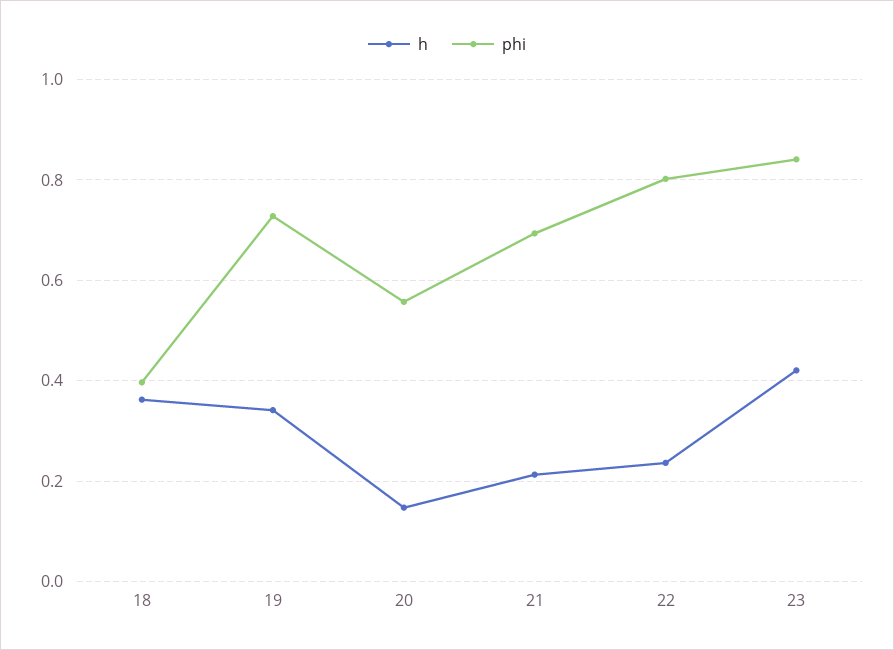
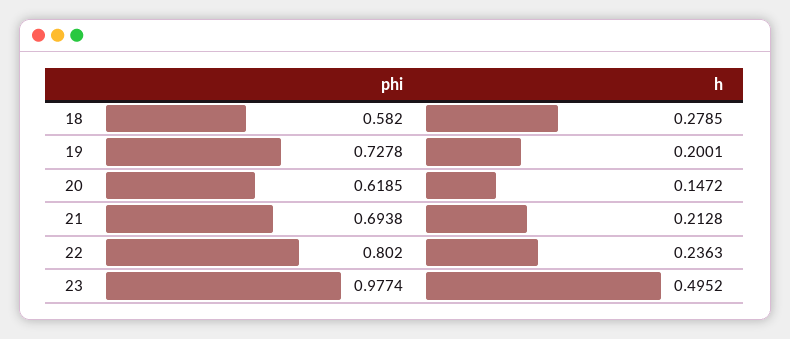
  {
    "h": {
-     "18": 0.36,
+     "18": 0.2785,
-     "19": 0.34,
+     "19": 0.2001,
      "20": 0.1472,
      "21": 0.2128,
      "22": 0.2363,
-     "23": 0.42
+     "23": 0.4952
    },
    "phi": {
-     "18": 0.4,
+     "18": 0.582,
      "19": 0.7278,
-     "20": 0.56,
+     "20": 0.6185,
      "21": 0.6938,
      "22": 0.802,
-     "23": 0.84
+     "23": 0.9774
    }
  }

